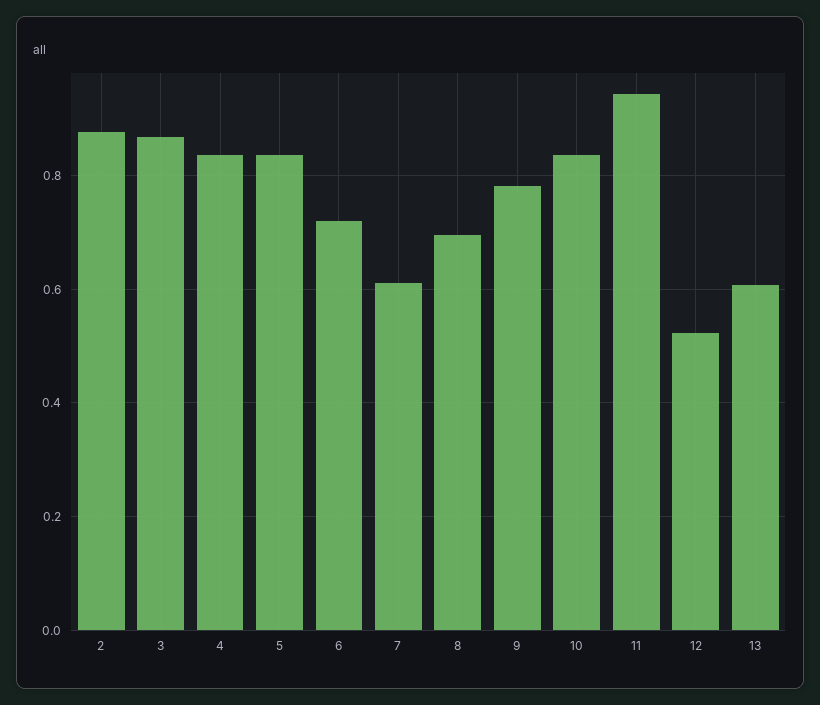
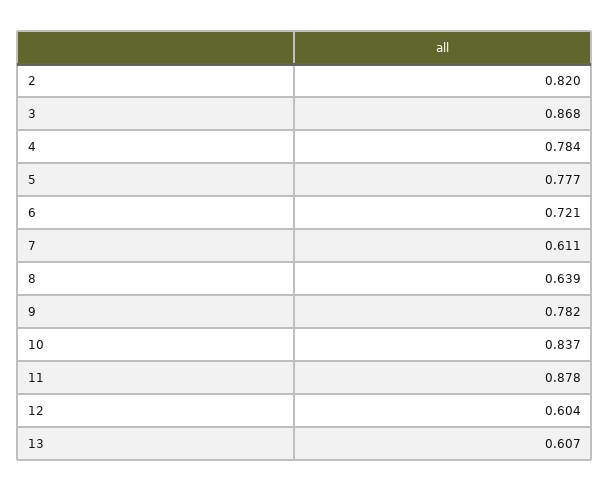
  {
-   "2": 0.88,
+   "2": 0.82,
    "3": 0.868,
-   "4": 0.84,
+   "4": 0.784,
-   "5": 0.84,
+   "5": 0.777,
    "6": 0.721,
    "7": 0.611,
-   "8": 0.7,
+   "8": 0.639,
    "9": 0.782,
    "10": 0.837,
-   "11": 0.94,
+   "11": 0.878,
-   "12": 0.52,
+   "12": 0.604,
    "13": 0.607
  }

